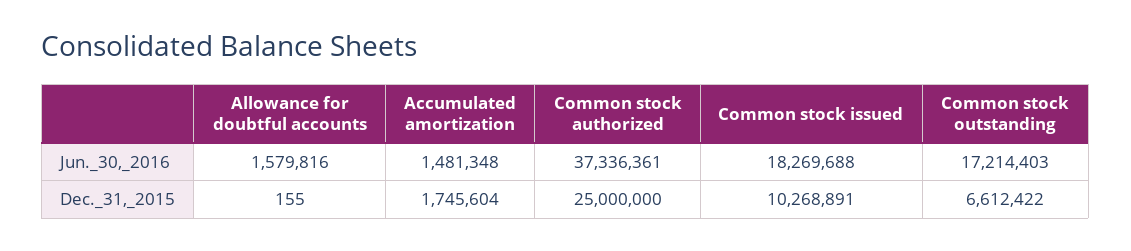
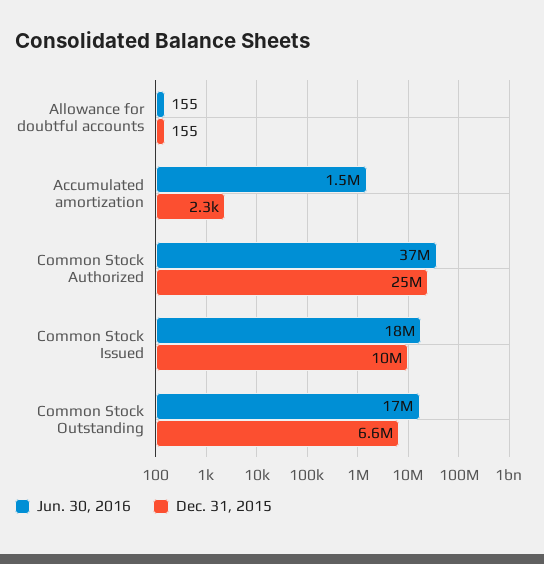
  {
    "Jun._30,_2016": {
-     "Allowance for doubtful accounts": 1579816,
+     "Allowance for doubtful accounts": 155,
      "Accumulated amortization": 1481348,
      "Common stock authorized": 37336361,
      "Common stock issued": 18269688,
      "Common stock outstanding": 17214403
    },
    "Dec._31,_2015": {
      "Allowance for doubtful accounts": 155,
-     "Accumulated amortization": 1745604,
+     "Accumulated amortization": 2300,
      "Common stock authorized": 25000000,
      "Common stock issued": 10268891,
      "Common stock outstanding": 6612422
    }
  }

